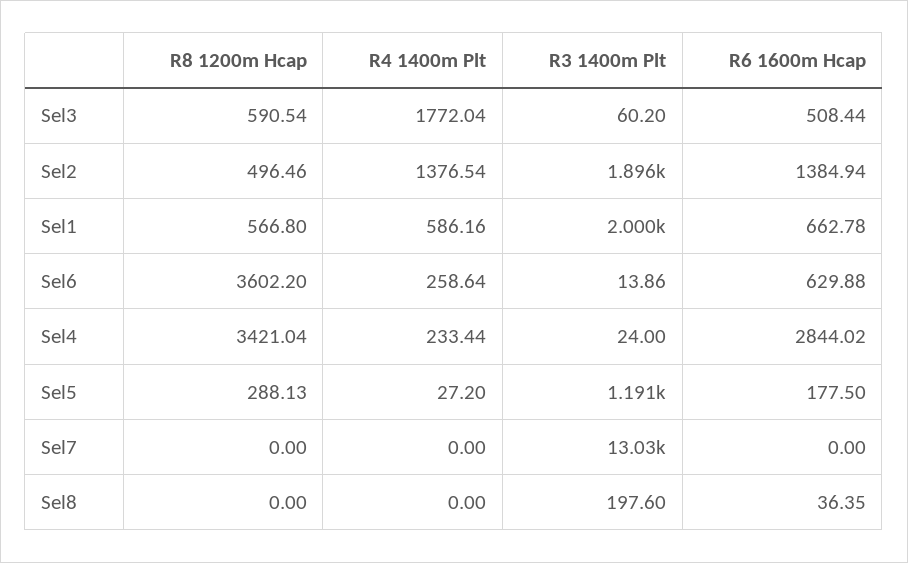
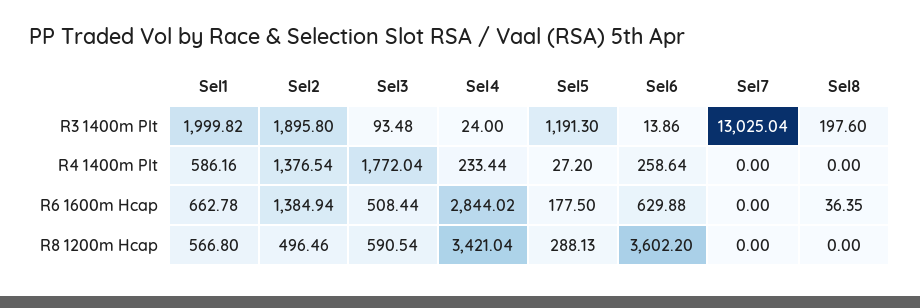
  {
    "R8 1200m Hcap": {
      "Sel3": 590.54,
      "Sel2": 496.46,
      "Sel1": 566.8,
      "Sel6": 3602.2,
      "Sel4": 3421.04,
      "Sel5": 288.13,
      "Sel7": 0,
      "Sel8": 0
    },
    "R4 1400m Plt": {
      "Sel3": 1772.04,
      "Sel2": 1376.54,
      "Sel1": 586.16,
      "Sel6": 258.64,
      "Sel4": 233.44,
      "Sel5": 27.2,
      "Sel7": 0,
      "Sel8": 0
    },
    "R3 1400m Plt": {
-     "Sel3": 60.2,
+     "Sel3": 93.48,
      "Sel2": 1895.8,
      "Sel1": 1999.82,
      "Sel6": 13.86,
      "Sel4": 24,
      "Sel5": 1191.3,
      "Sel7": 13025.04,
      "Sel8": 197.6
    },
    "R6 1600m Hcap": {
      "Sel3": 508.44,
      "Sel2": 1384.94,
      "Sel1": 662.78,
      "Sel6": 629.88,
      "Sel4": 2844.02,
      "Sel5": 177.5,
      "Sel7": 0,
      "Sel8": 36.35
    }
  }

